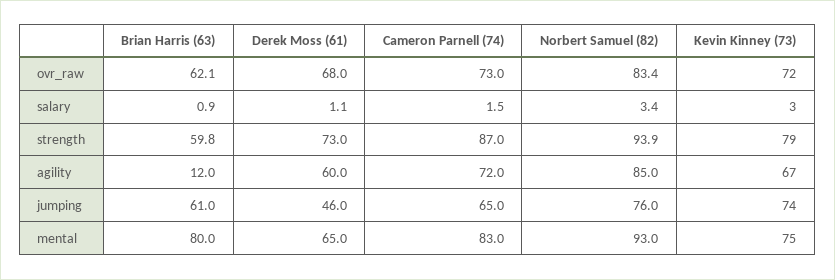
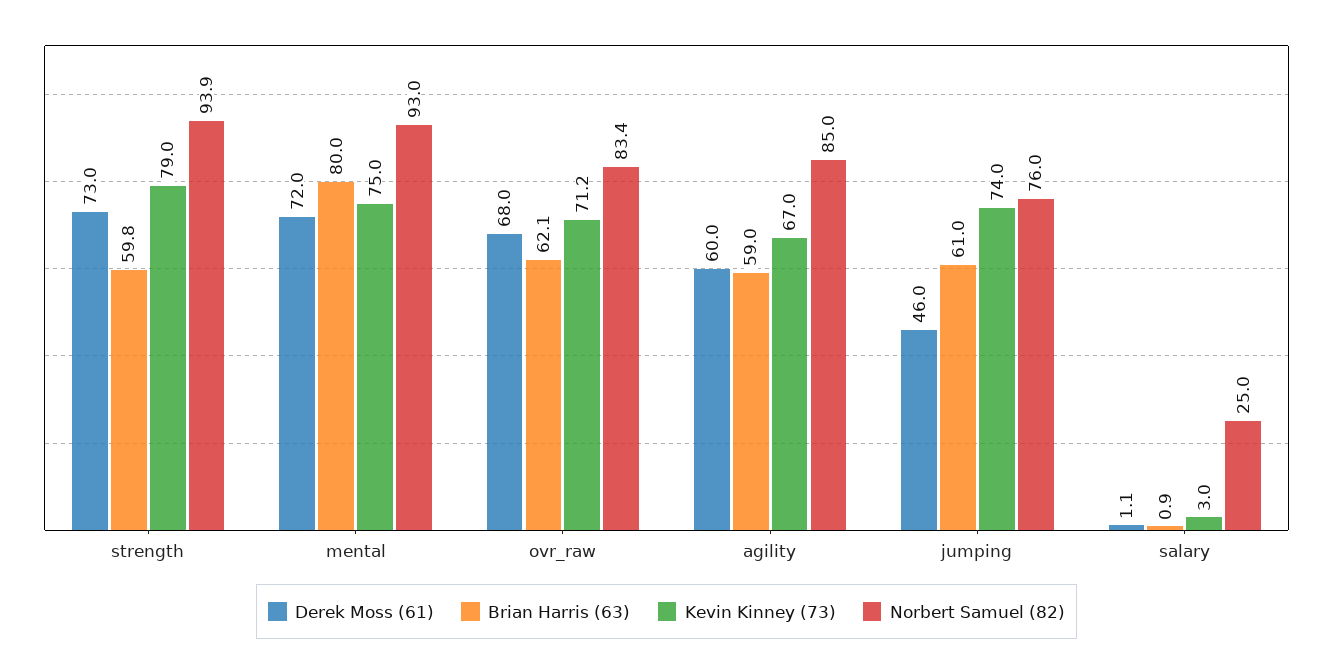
  {
    "Brian Harris (63)": {
      "ovr_raw": 62.1,
      "salary": 0.9,
      "strength": 59.8,
-     "agility": 12,
+     "agility": 59,
      "jumping": 61,
      "mental": 80
    },
    "Derek Moss (61)": {
      "ovr_raw": 68,
      "salary": 1.1,
      "strength": 73,
      "agility": 60,
      "jumping": 46,
-     "mental": 65
+     "mental": 72
    },
-   "Cameron Parnell (74)": {
-     "ovr_raw": 73,
-     "salary": 1.5,
-     "strength": 87,
-     "agility": 72,
-     "jumping": 65,
-     "mental": 83
-   },
    "Norbert Samuel (82)": {
      "ovr_raw": 83.4,
-     "salary": 3.4,
+     "salary": 25,
      "strength": 93.9,
      "agility": 85,
      "jumping": 76,
      "mental": 93
    },
    "Kevin Kinney (73)": {
-     "ovr_raw": 72,
+     "ovr_raw": 71.2,
      "salary": 3,
      "strength": 79,
      "agility": 67,
      "jumping": 74,
      "mental": 75
    }
  }

